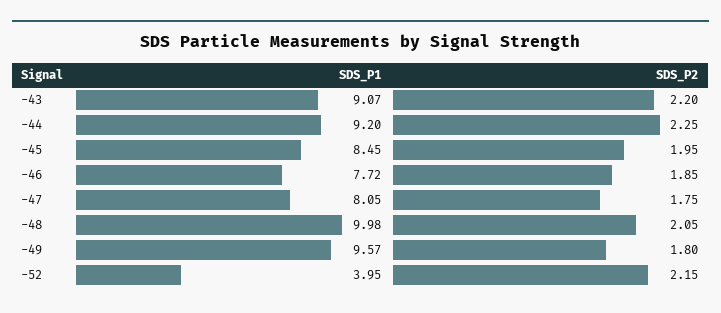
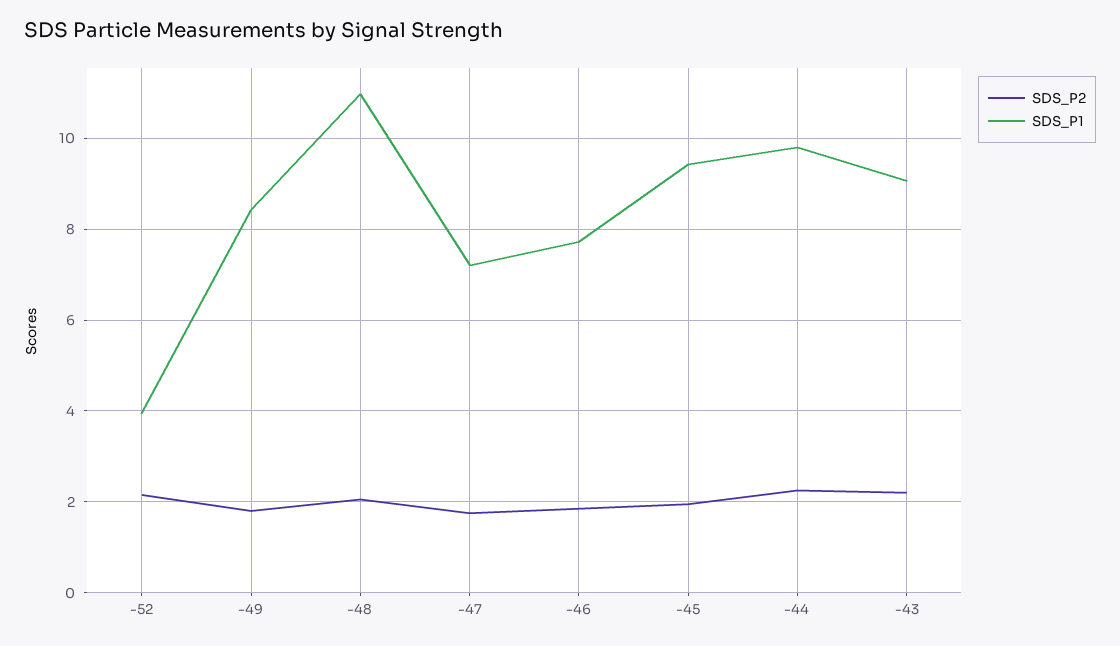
  {
    "SDS_P1": {
      "-43": 9.07,
-     "-44": 9.2,
+     "-44": 9.8,
-     "-45": 8.45,
+     "-45": 9.4,
      "-46": 7.72,
-     "-47": 8.05,
+     "-47": 7.2,
-     "-48": 9.98,
+     "-48": 11,
-     "-49": 9.57,
+     "-49": 8.4,
      "-52": 3.95
    },
    "SDS_P2": {
      "-43": 2.2,
      "-44": 2.25,
      "-45": 1.95,
      "-46": 1.85,
      "-47": 1.75,
      "-48": 2.05,
      "-49": 1.8,
      "-52": 2.15
    }
  }

